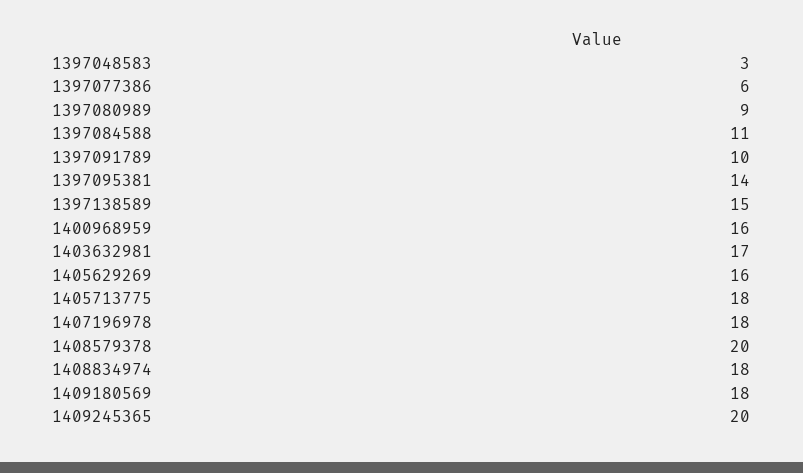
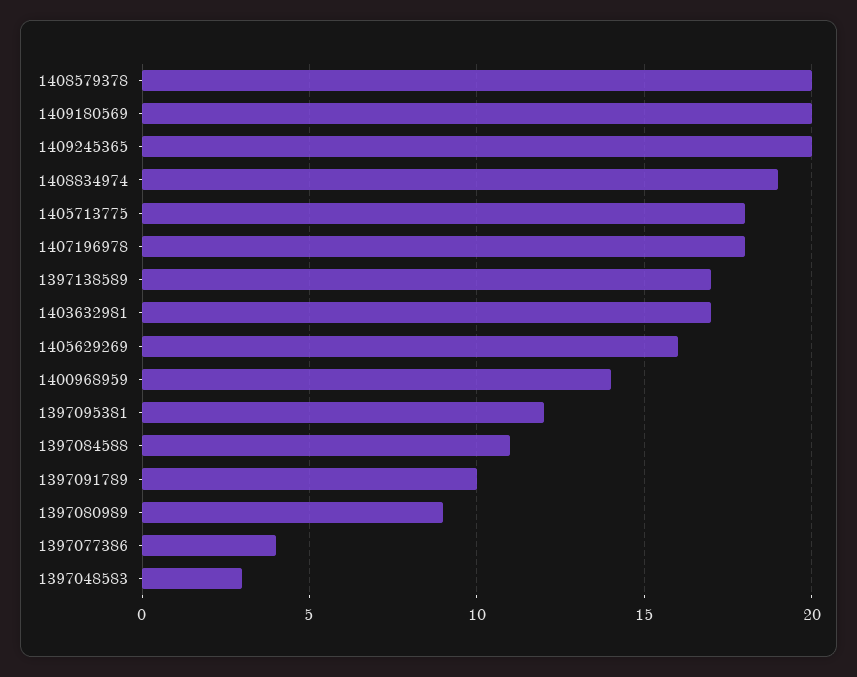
  {
    "1397048583": 3,
-   "1397077386": 6,
+   "1397077386": 4,
    "1397080989": 9,
    "1397084588": 11,
    "1397091789": 10,
-   "1397095381": 14,
+   "1397095381": 12,
-   "1397138589": 15,
+   "1397138589": 17,
-   "1400968959": 16,
+   "1400968959": 14,
    "1403632981": 17,
    "1405629269": 16,
    "1405713775": 18,
    "1407196978": 18,
    "1408579378": 20,
-   "1408834974": 18,
+   "1408834974": 19,
-   "1409180569": 18,
+   "1409180569": 20,
    "1409245365": 20
  }

